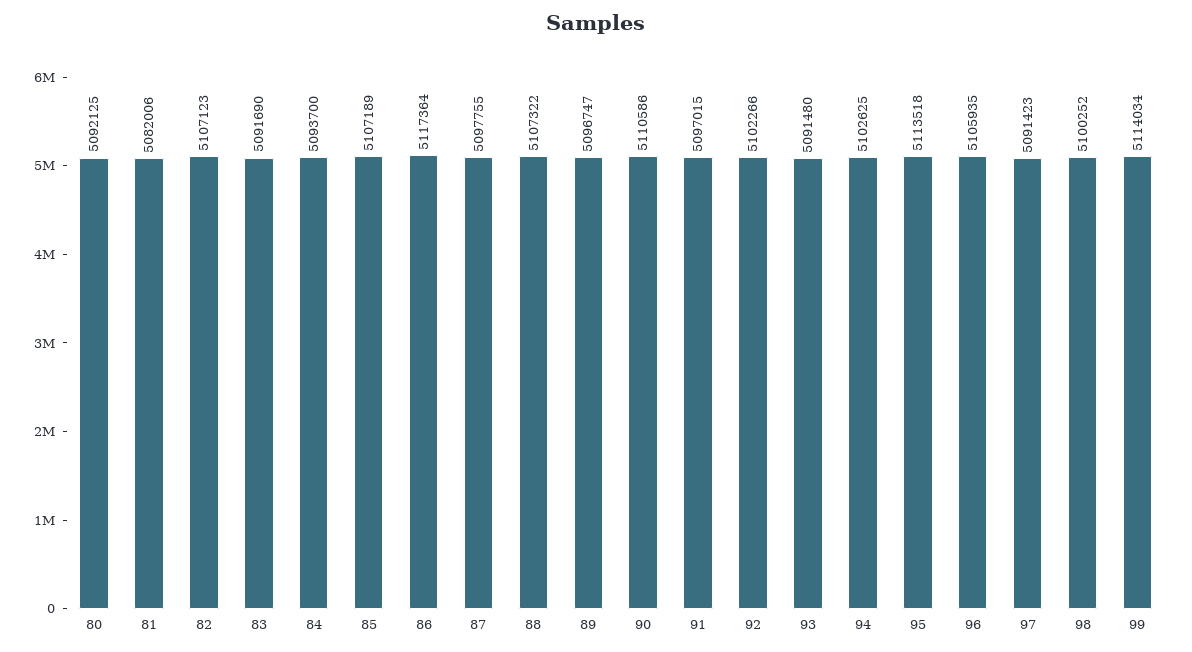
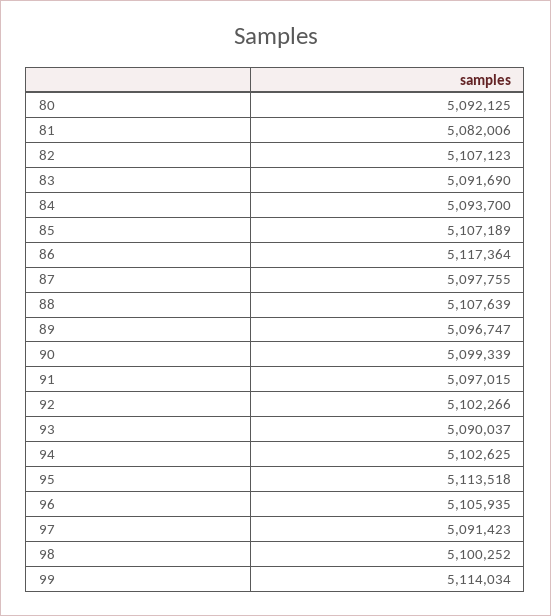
  {
    "80": 5092125,
    "81": 5082006,
    "82": 5107123,
    "83": 5091690,
    "84": 5093700,
    "85": 5107189,
    "86": 5117364,
    "87": 5097755,
-   "88": 5107322,
+   "88": 5107639,
    "89": 5096747,
-   "90": 5110586,
+   "90": 5099339,
    "91": 5097015,
    "92": 5102266,
-   "93": 5091480,
+   "93": 5090037,
    "94": 5102625,
    "95": 5113518,
    "96": 5105935,
    "97": 5091423,
    "98": 5100252,
    "99": 5114034
  }

